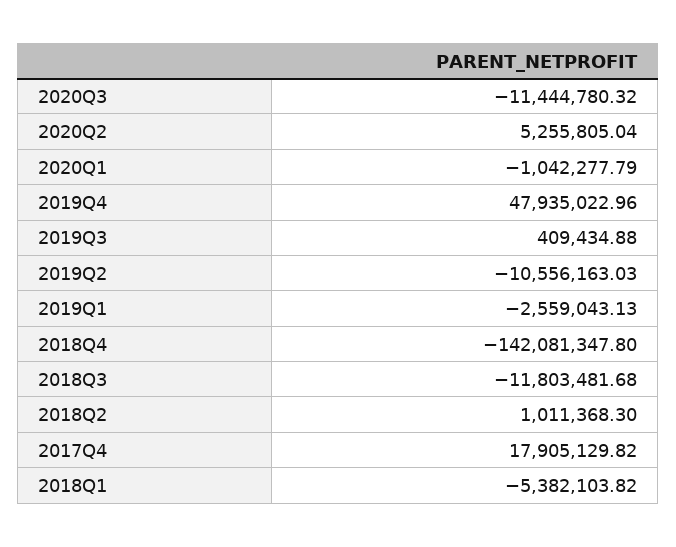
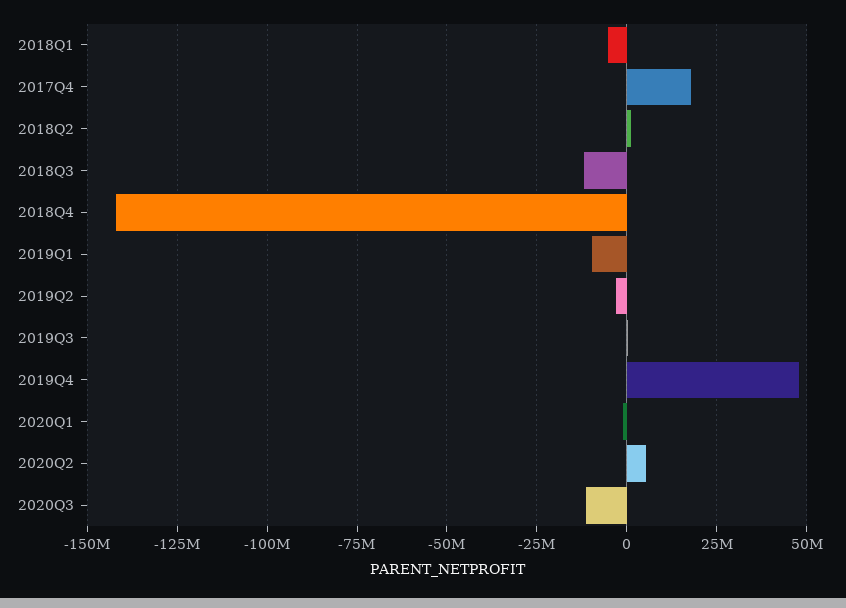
  {
    "2020Q3": -11444780.32,
    "2020Q2": 5255805.04,
    "2020Q1": -1042277.79,
    "2019Q4": 47935022.96,
    "2019Q3": 409434.88,
-   "2019Q2": -10556163.03,
+   "2019Q2": -2500000,
-   "2019Q1": -2559043.13,
+   "2019Q1": -10000000,
    "2018Q4": -142081347.8,
    "2018Q3": -11803481.68,
    "2018Q2": 1011368.3,
    "2017Q4": 17905129.82,
    "2018Q1": -5382103.82
  }

